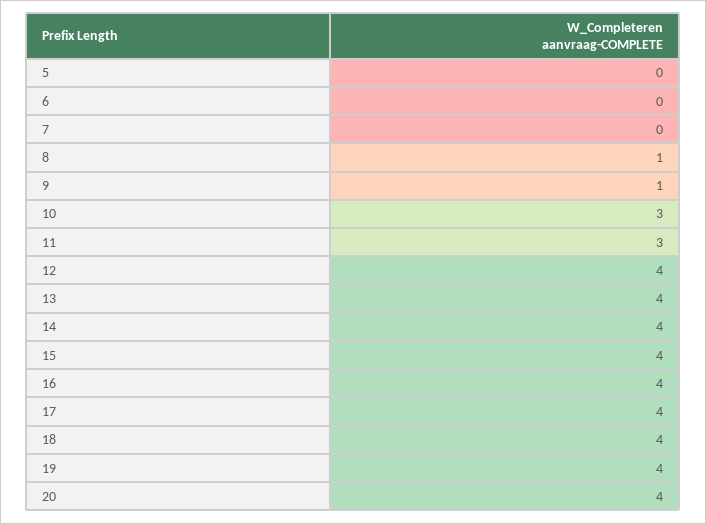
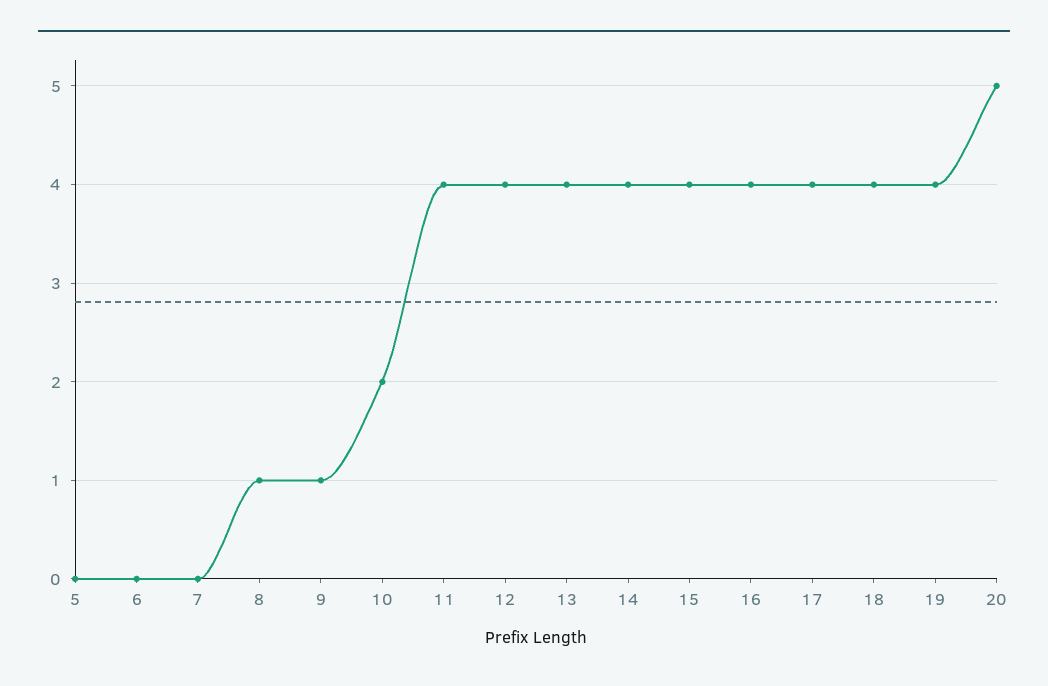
  {
    "5": 0,
    "6": 0,
    "7": 0,
    "8": 1,
    "9": 1,
-   "10": 3,
+   "10": 2,
-   "11": 3,
+   "11": 4,
    "12": 4,
    "13": 4,
    "14": 4,
    "15": 4,
    "16": 4,
    "17": 4,
    "18": 4,
    "19": 4,
-   "20": 4
+   "20": 5
  }

